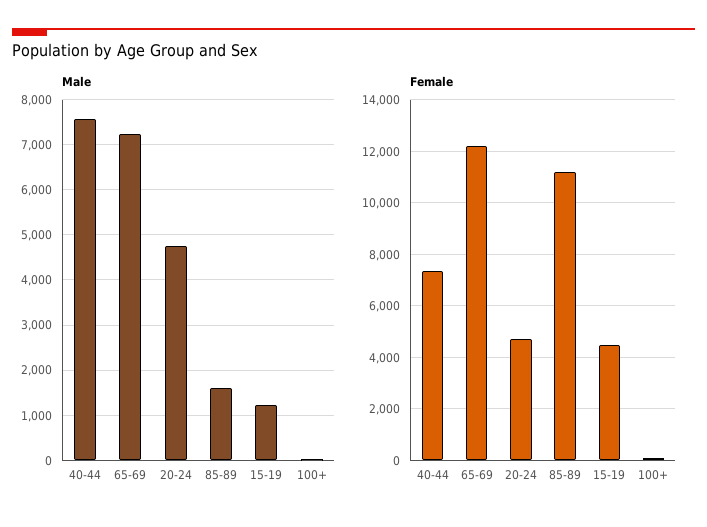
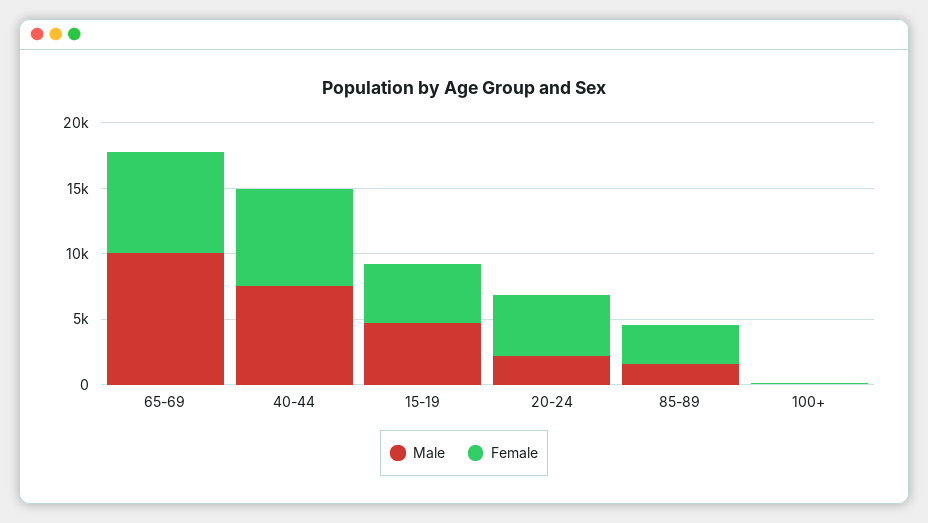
  {
    "Male": {
      "40-44": 7600,
-     "65-69": 7200,
+     "65-69": 10000,
-     "20-24": 4800,
+     "20-24": 2000,
      "85-89": 1600,
-     "15-19": 1200,
+     "15-19": 5000,
      "100+": 0
    },
    "Female": {
      "40-44": 7250,
-     "65-69": 12250,
+     "65-69": 8000,
      "20-24": 4750,
-     "85-89": 11250,
+     "85-89": 3000,
      "15-19": 4500,
      "100+": 0
    }
  }

